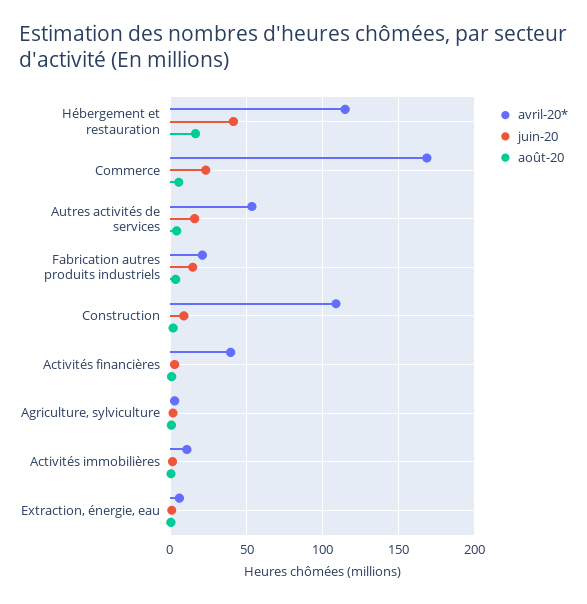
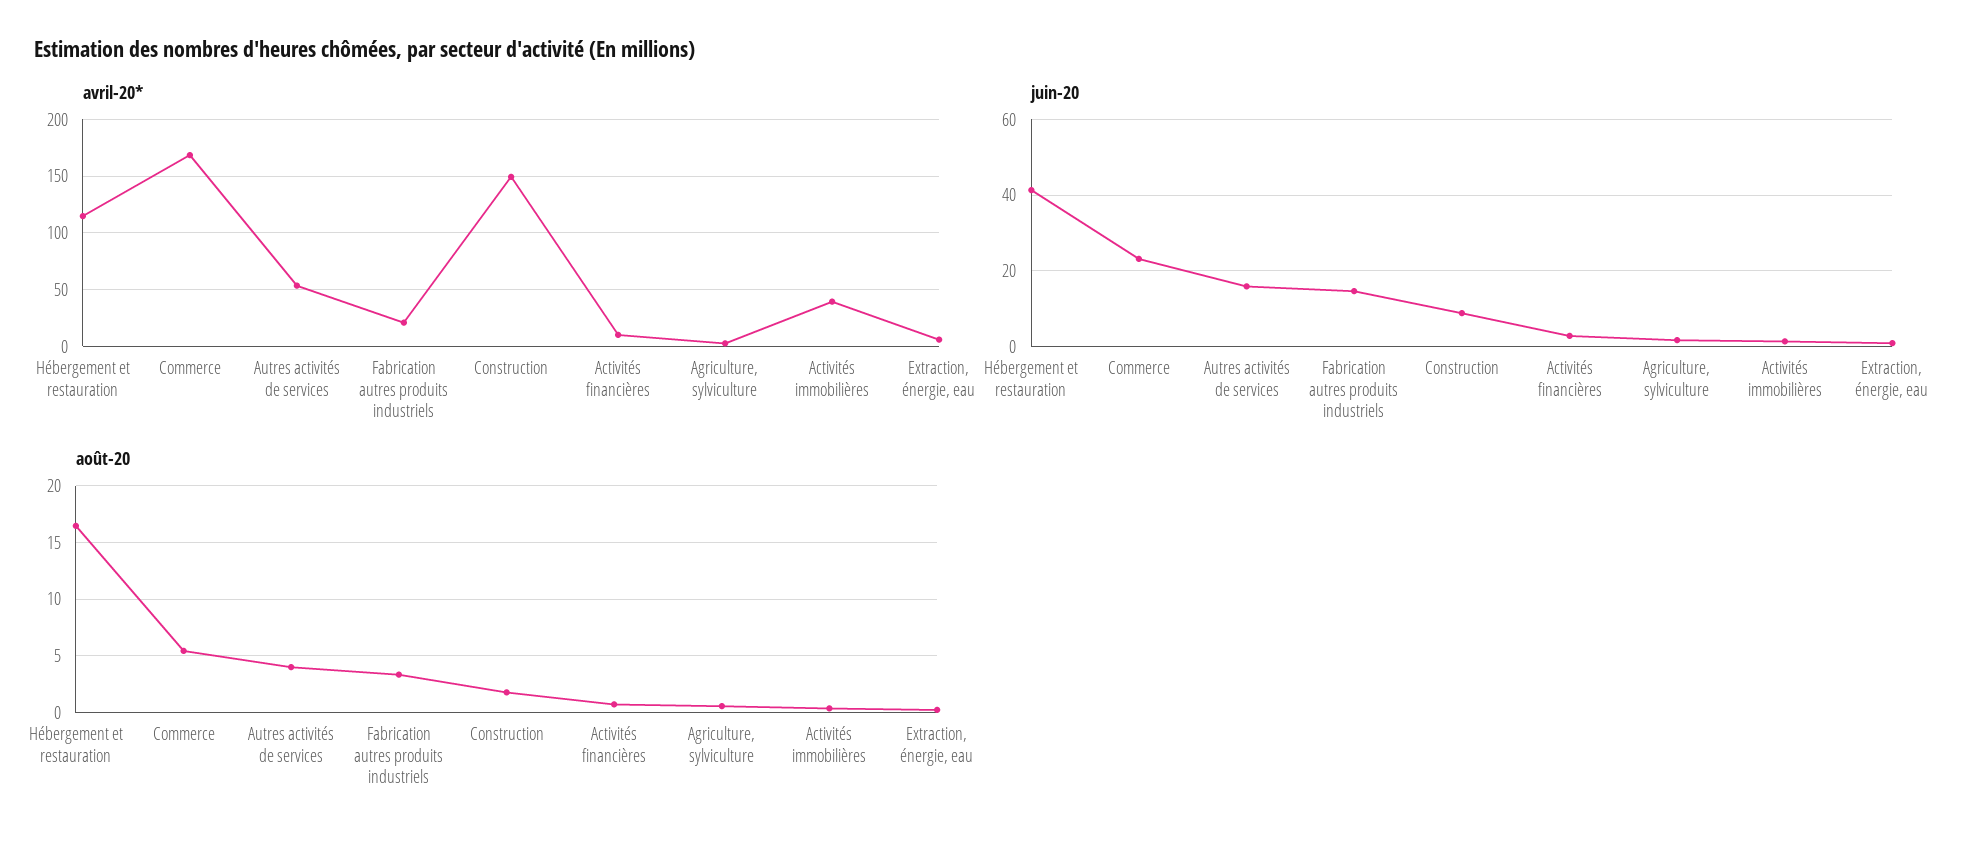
  {
    "avril-20*": {
      "Hébergement et restauration": 115,
      "Commerce": 170,
      "Autres activités de services": 55,
      "Fabrication autres produits industriels": 20,
-     "Construction": 110,
+     "Construction": 150,
-     "Activités financières": 40,
+     "Activités financières": 10,
      "Agriculture, sylviculture": 5,
-     "Activités immobilières": 10,
+     "Activités immobilières": 40,
      "Extraction, énergie, eau": 5
    },
    "juin-20": {
      "Hébergement et restauration": 42,
      "Commerce": 24,
      "Autres activités de services": 16,
      "Fabrication autres produits industriels": 14,
      "Construction": 8,
      "Activités financières": 2,
      "Agriculture, sylviculture": 2,
      "Activités immobilières": 2,
      "Extraction, énergie, eau": 0
    },
    "août-20": {
      "Hébergement et restauration": 16,
      "Commerce": 5,
      "Autres activités de services": 4,
      "Fabrication autres produits industriels": 3,
      "Construction": 2,
      "Activités financières": 1,
      "Agriculture, sylviculture": 1,
      "Activités immobilières": 0,
      "Extraction, énergie, eau": 0
    }
  }

